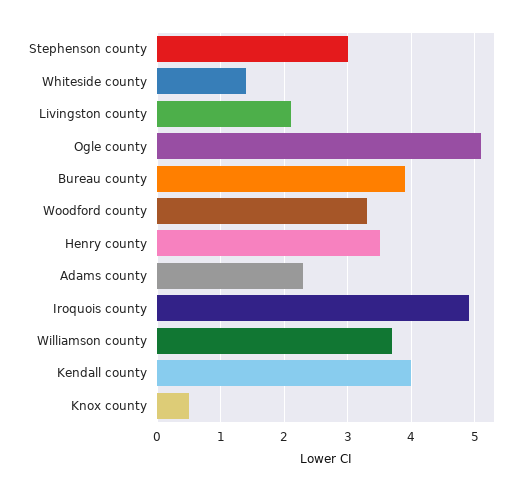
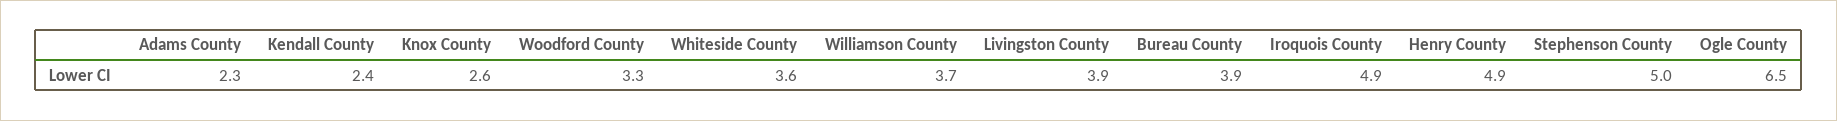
  {
-   "Stephenson county": 3,
+   "Stephenson county": 5,
-   "Whiteside county": 1.4,
+   "Whiteside county": 3.6,
-   "Livingston county": 2.1,
+   "Livingston county": 3.9,
-   "Ogle county": 5.1,
+   "Ogle county": 6.5,
    "Bureau county": 3.9,
    "Woodford county": 3.3,
-   "Henry county": 3.5,
+   "Henry county": 4.9,
    "Adams county": 2.3,
    "Iroquois county": 4.9,
    "Williamson county": 3.7,
-   "Kendall county": 4,
+   "Kendall county": 2.4,
-   "Knox county": 0.5
+   "Knox county": 2.6
  }

